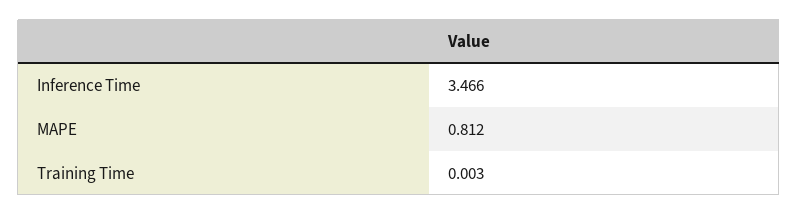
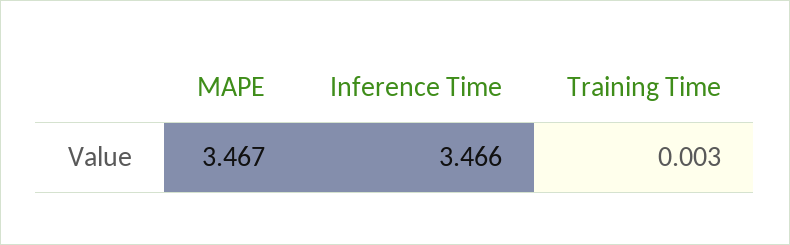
  {
    "Inference Time": 3.466,
-   "MAPE": 0.812,
+   "MAPE": 3.467,
    "Training Time": 0.003
  }

